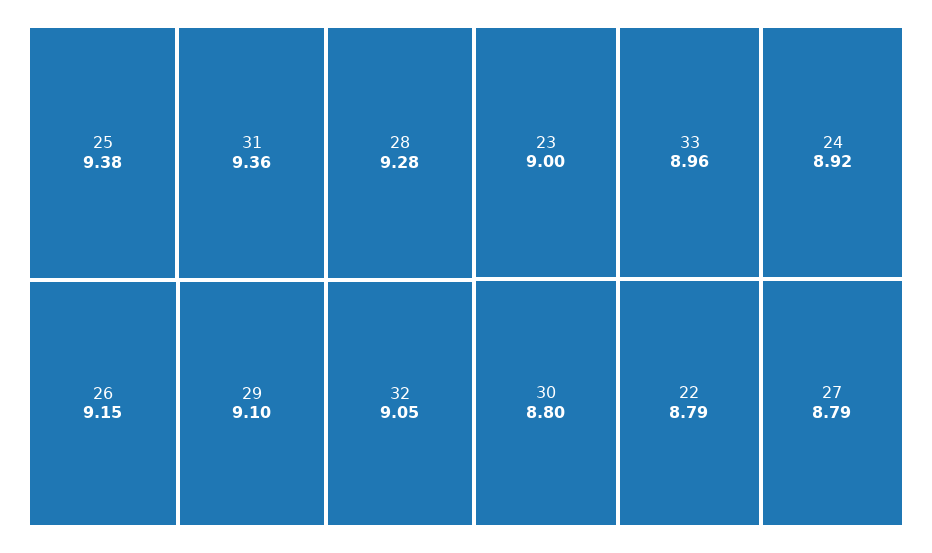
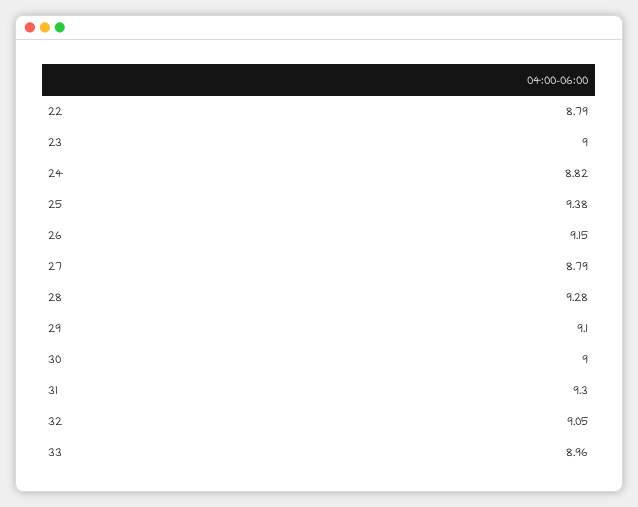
  {
    "25": 9.38,
-   "31": 9.36,
+   "31": 9.3,
    "28": 9.28,
    "26": 9.15,
    "29": 9.1,
    "32": 9.05,
    "23": 9,
    "33": 8.96,
-   "24": 8.92,
+   "24": 8.82,
-   "30": 8.8,
+   "30": 9,
    "22": 8.79,
    "27": 8.79
  }

